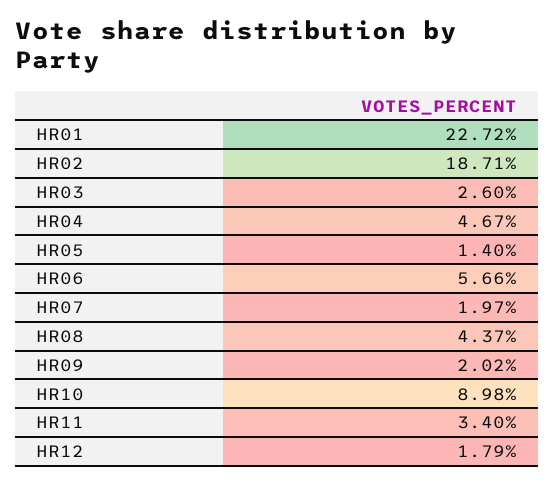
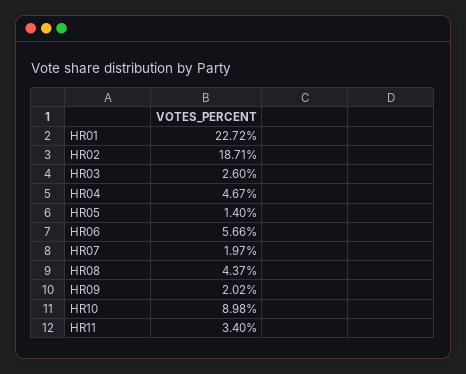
  {
    "HR01": 22.72,
    "HR02": 18.71,
    "HR03": 2.6,
    "HR04": 4.67,
    "HR05": 1.4,
    "HR06": 5.66,
    "HR07": 1.97,
    "HR08": 4.37,
    "HR09": 2.02,
    "HR10": 8.98,
-   "HR11": 3.4,
+   "HR11": 3.4
-   "HR12": 1.79
  }

